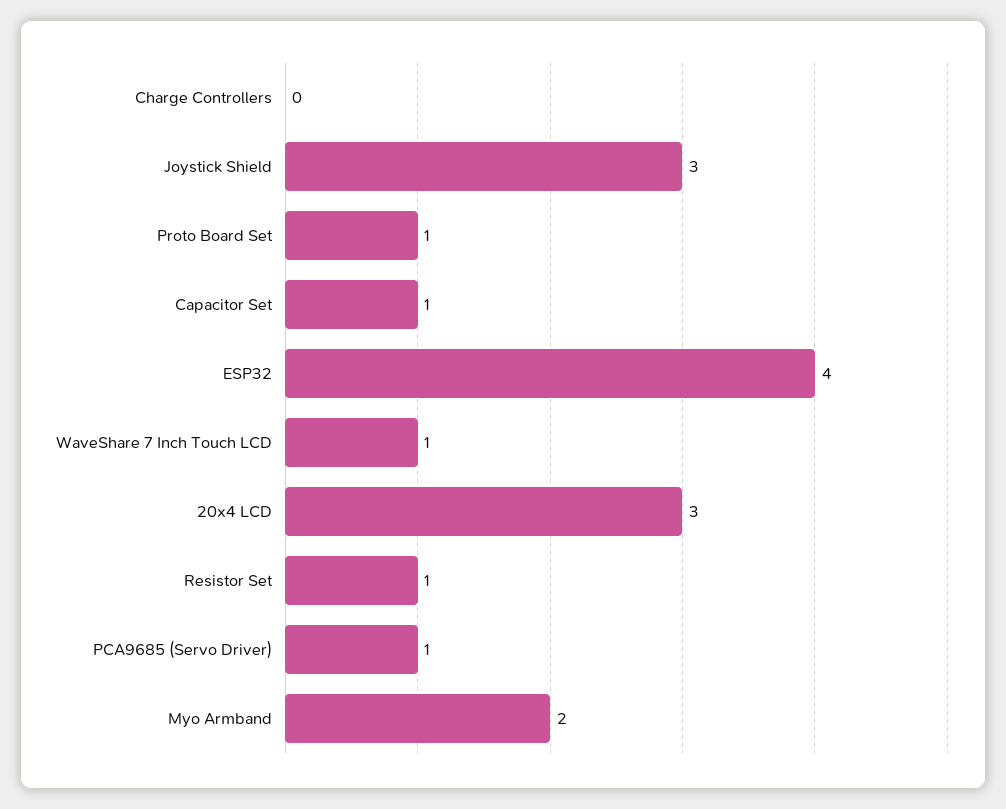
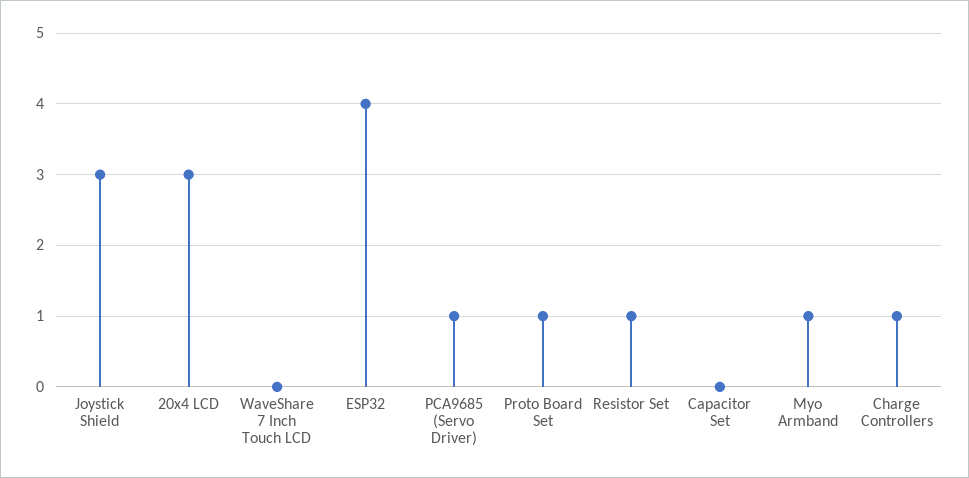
  {
-   "Charge Controllers": 0,
+   "Charge Controllers": 1,
    "Joystick Shield": 3,
    "Proto Board Set": 1,
-   "Capacitor Set": 1,
+   "Capacitor Set": 0,
    "ESP32": 4,
-   "WaveShare 7 Inch Touch LCD": 1,
+   "WaveShare 7 Inch Touch LCD": 0,
    "20x4 LCD": 3,
    "Resistor Set": 1,
    "PCA9685 (Servo Driver)": 1,
-   "Myo Armband": 2
+   "Myo Armband": 1
  }

